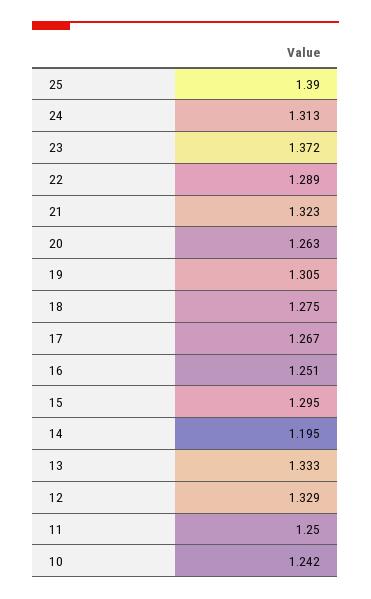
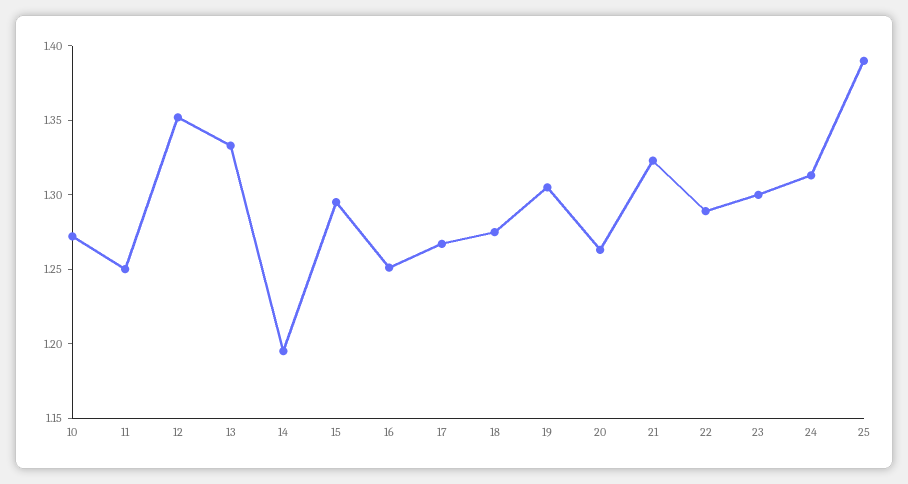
  {
    "25": 1.39,
    "24": 1.313,
-   "23": 1.372,
+   "23": 1.3,
    "22": 1.289,
    "21": 1.323,
    "20": 1.263,
    "19": 1.305,
    "18": 1.275,
    "17": 1.267,
    "16": 1.251,
    "15": 1.295,
    "14": 1.195,
    "13": 1.333,
-   "12": 1.329,
+   "12": 1.35,
    "11": 1.25,
-   "10": 1.242
+   "10": 1.27
  }

